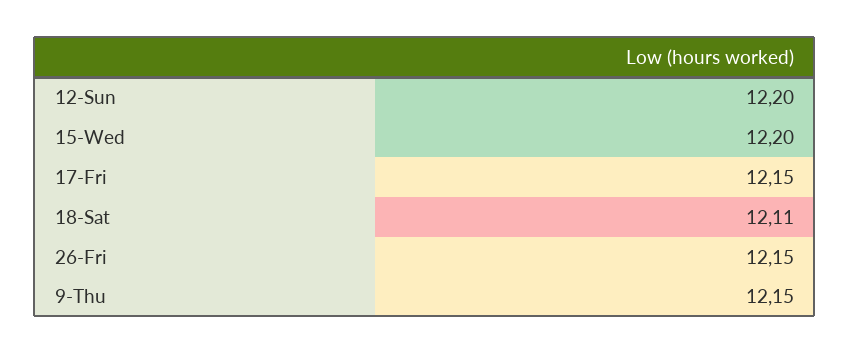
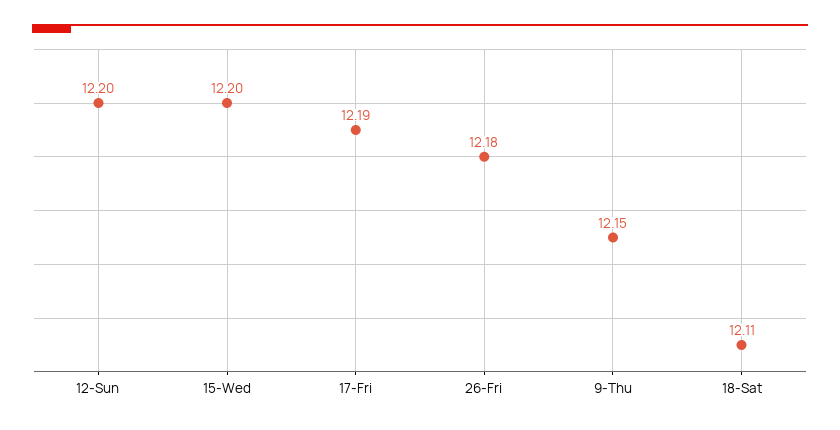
  {
    "12-Sun": 12.2,
    "15-Wed": 12.2,
-   "17-Fri": 12.15,
+   "17-Fri": 12.19,
    "18-Sat": 12.11,
-   "26-Fri": 12.15,
+   "26-Fri": 12.18,
    "9-Thu": 12.15
  }

